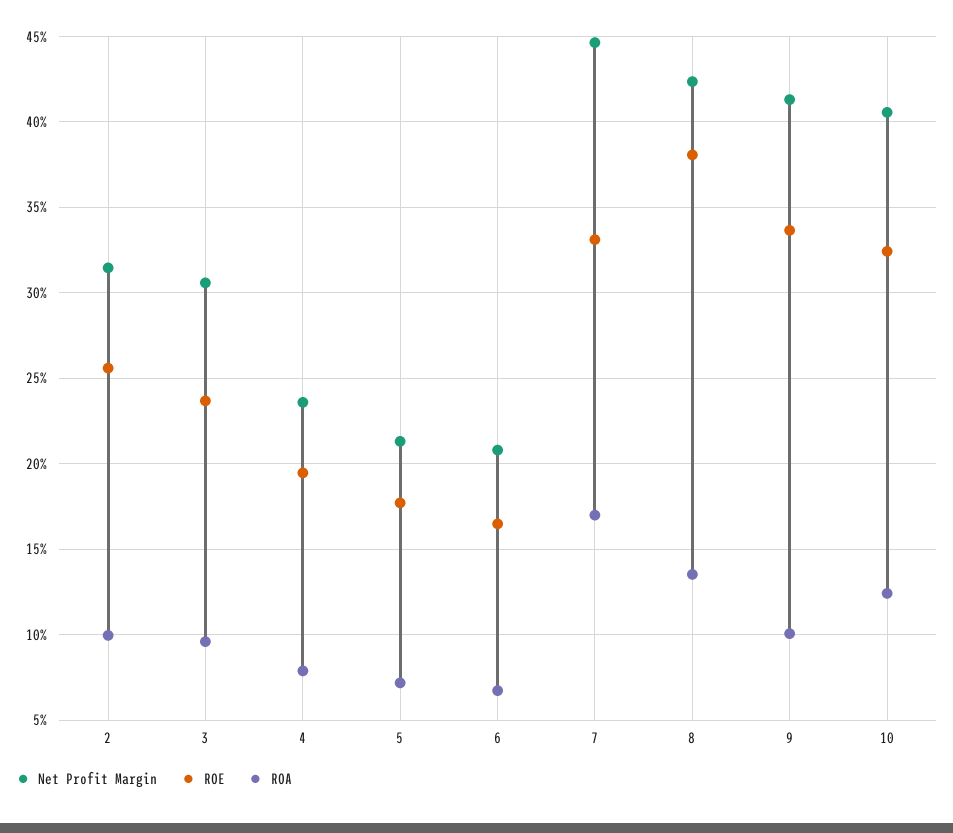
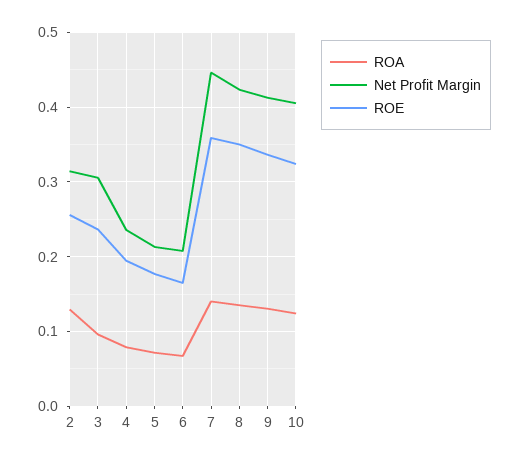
  {
    "Net Profit Margin": {
      "2": 0.315,
      "3": 0.305,
      "4": 0.235,
      "5": 0.215,
      "6": 0.21,
      "7": 0.445,
      "8": 0.425,
      "9": 0.415,
      "10": 0.405
    },
    "ROE": {
      "2": 0.255,
      "3": 0.235,
      "4": 0.195,
      "5": 0.175,
      "6": 0.165,
-     "7": 0.33,
+     "7": 0.36,
-     "8": 0.38,
+     "8": 0.35,
      "9": 0.335,
      "10": 0.325
    },
    "ROA": {
-     "2": 0.1,
+     "2": 0.13,
      "3": 0.095,
      "4": 0.08,
      "5": 0.07,
      "6": 0.065,
-     "7": 0.17,
+     "7": 0.14,
      "8": 0.135,
-     "9": 0.1,
+     "9": 0.13,
      "10": 0.125
    }
  }

